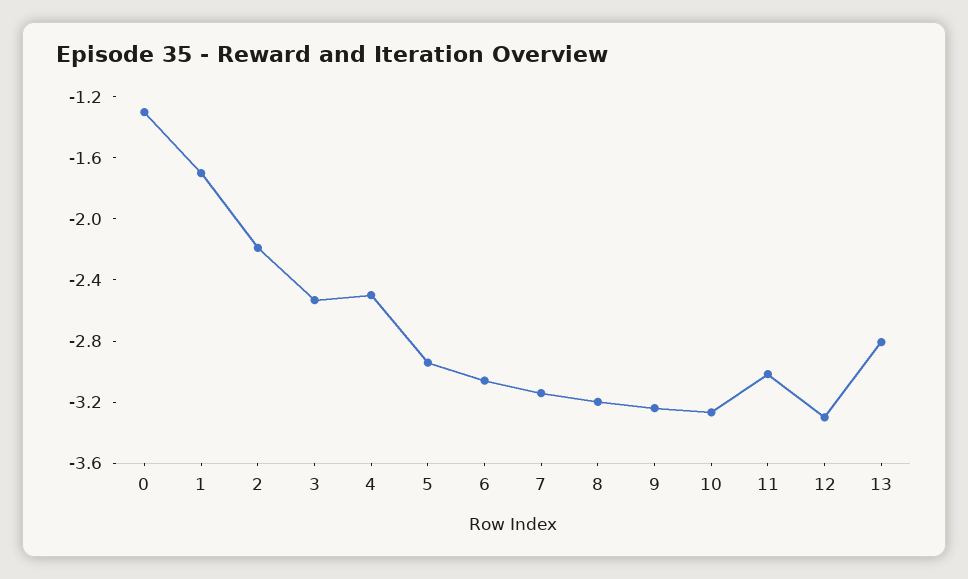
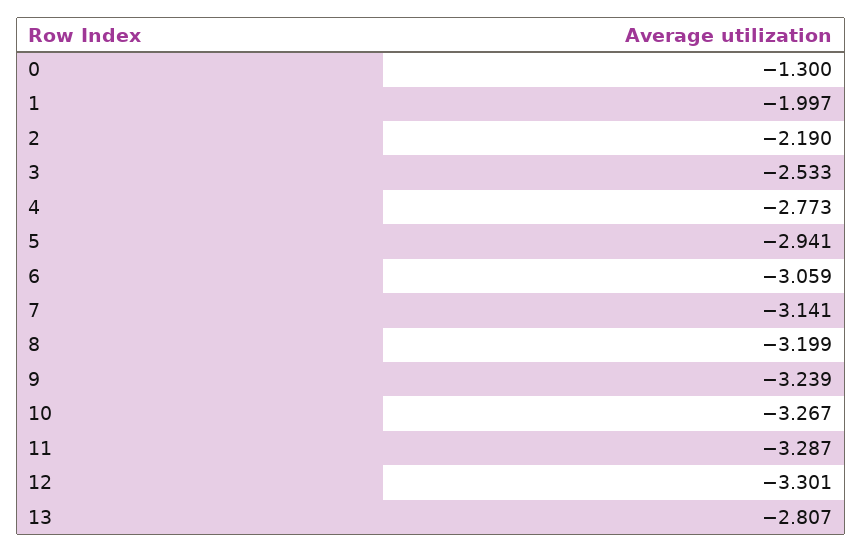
  {
    "0": -1.3,
-   "1": -1.7,
+   "1": -1.997,
    "2": -2.19,
    "3": -2.533,
-   "4": -2.5,
+   "4": -2.773,
    "5": -2.941,
    "6": -3.059,
    "7": -3.141,
    "8": -3.199,
    "9": -3.239,
    "10": -3.267,
-   "11": -3,
+   "11": -3.287,
    "12": -3.301,
    "13": -2.807
  }

